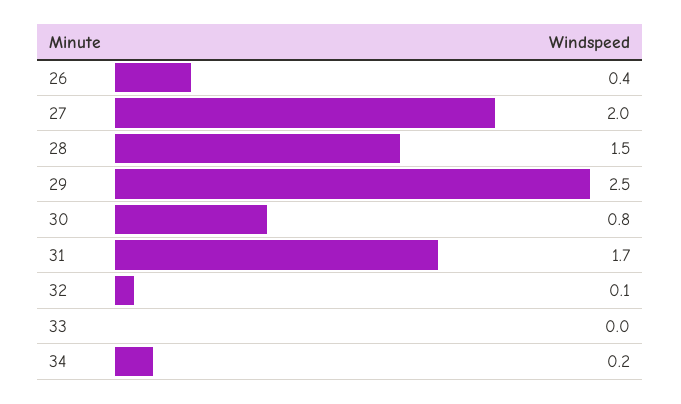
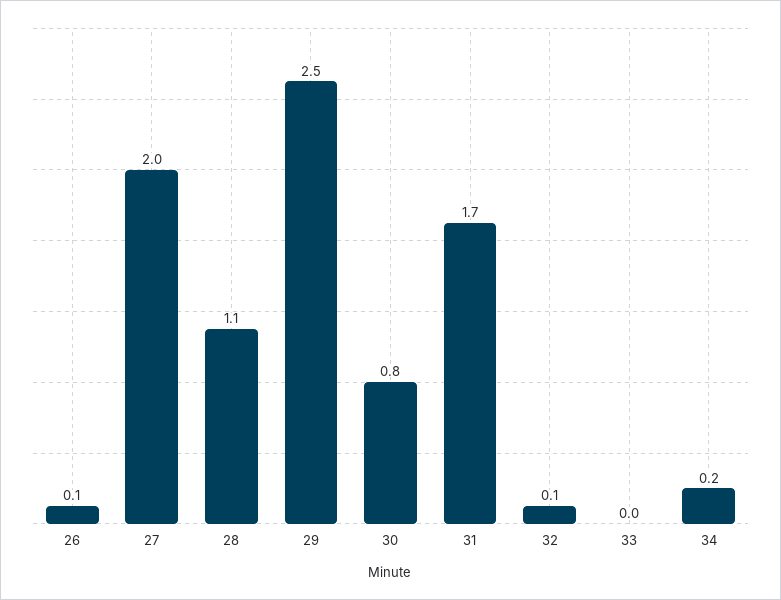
  {
-   "26": 0.4,
+   "26": 0.1,
    "27": 2,
-   "28": 1.5,
+   "28": 1.1,
    "29": 2.5,
    "30": 0.8,
    "31": 1.7,
    "32": 0.1,
    "33": 0,
    "34": 0.2
  }

